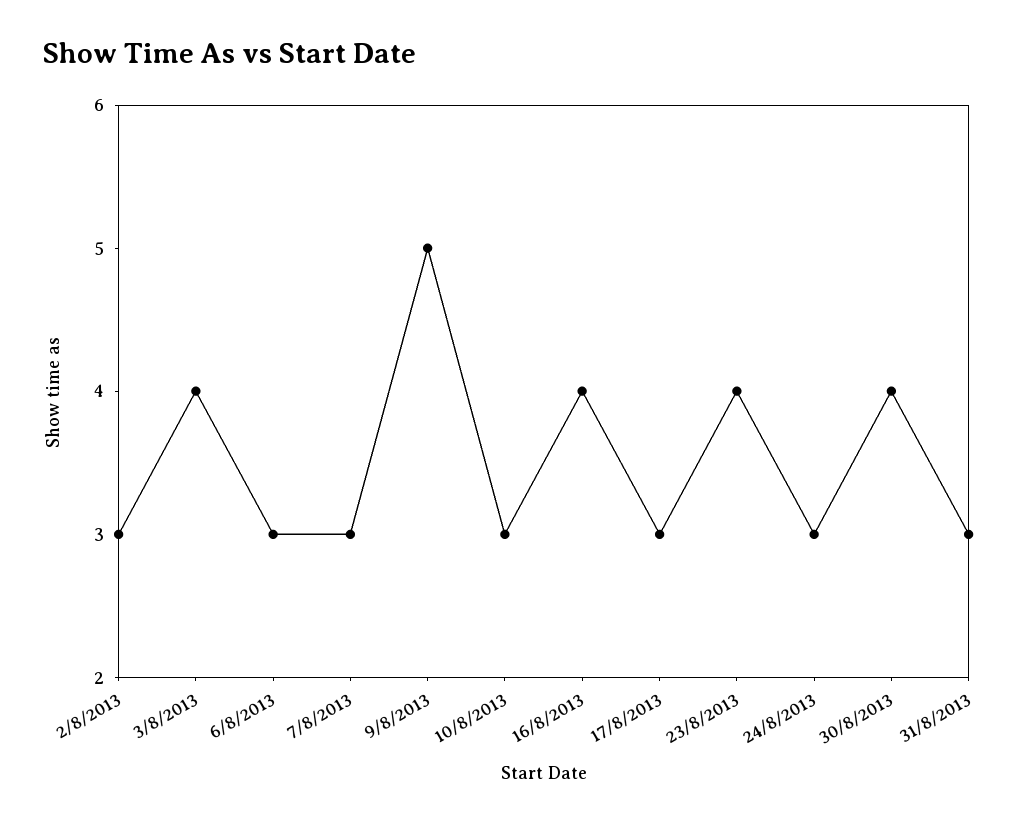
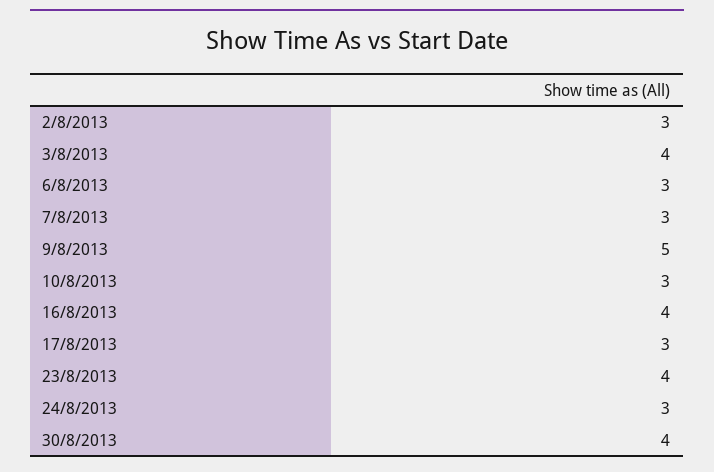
  {
    "2/8/2013": 3,
    "3/8/2013": 4,
    "6/8/2013": 3,
    "7/8/2013": 3,
    "9/8/2013": 5,
    "10/8/2013": 3,
    "16/8/2013": 4,
    "17/8/2013": 3,
    "23/8/2013": 4,
    "24/8/2013": 3,
-   "30/8/2013": 4,
+   "30/8/2013": 4
-   "31/8/2013": 3
  }

